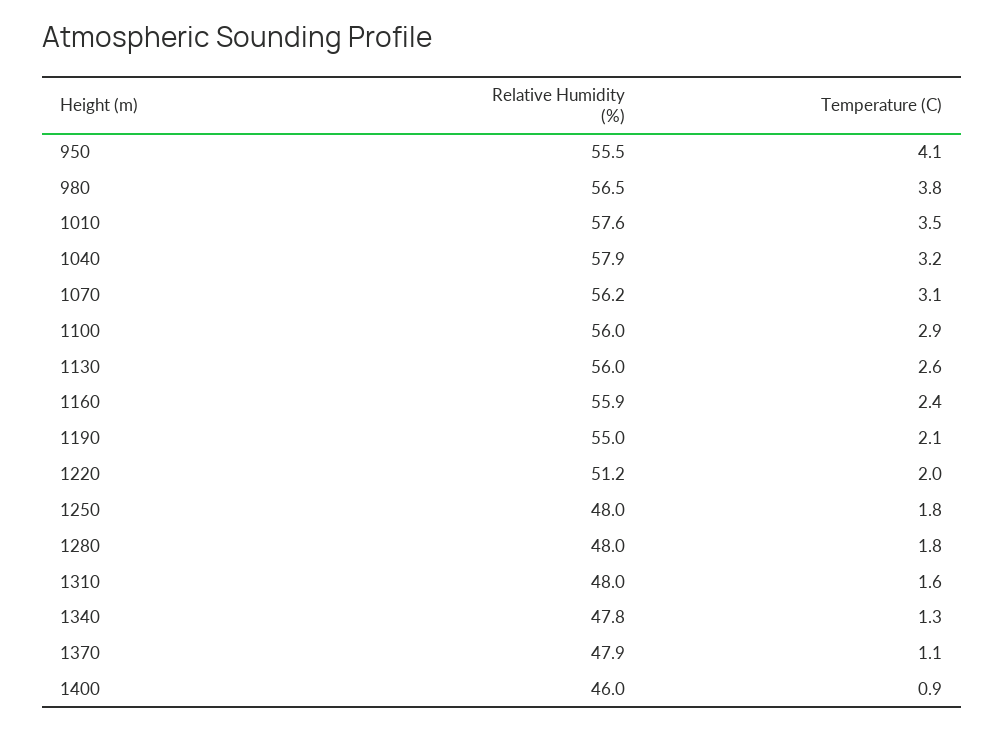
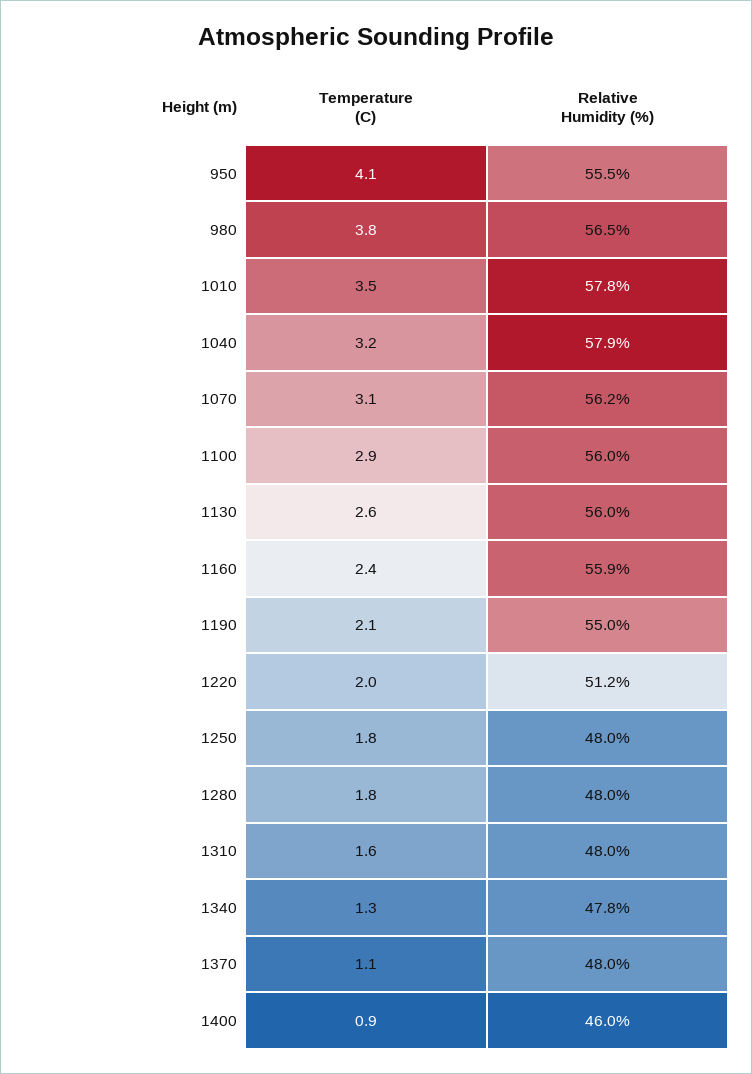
  {
    "Relative Humidity (%)": {
      "950": 55.5,
      "980": 56.5,
-     "1010": 57.6,
+     "1010": 57.8,
      "1040": 57.9,
      "1070": 56.2,
      "1100": 56,
      "1130": 56,
      "1160": 55.9,
      "1190": 55,
      "1220": 51.2,
      "1250": 48,
      "1280": 48,
      "1310": 48,
      "1340": 47.8,
-     "1370": 47.9,
+     "1370": 48,
      "1400": 46
    },
    "Temperature (C)": {
      "950": 4.1,
      "980": 3.8,
      "1010": 3.5,
      "1040": 3.2,
      "1070": 3.1,
      "1100": 2.9,
      "1130": 2.6,
      "1160": 2.4,
      "1190": 2.1,
      "1220": 2,
      "1250": 1.8,
      "1280": 1.8,
      "1310": 1.6,
      "1340": 1.3,
      "1370": 1.1,
      "1400": 0.9
    }
  }

